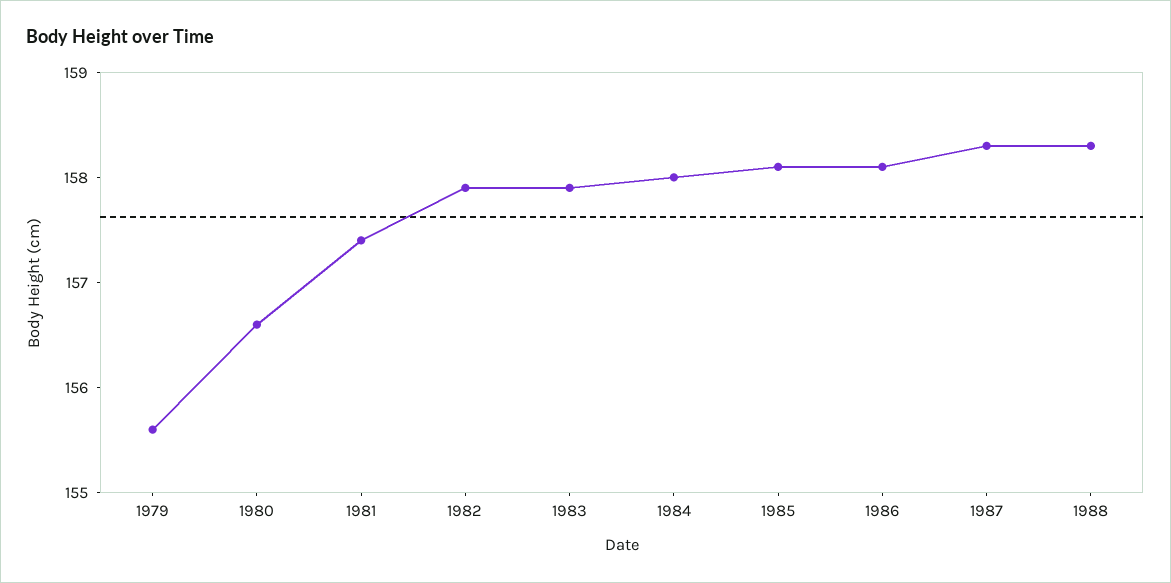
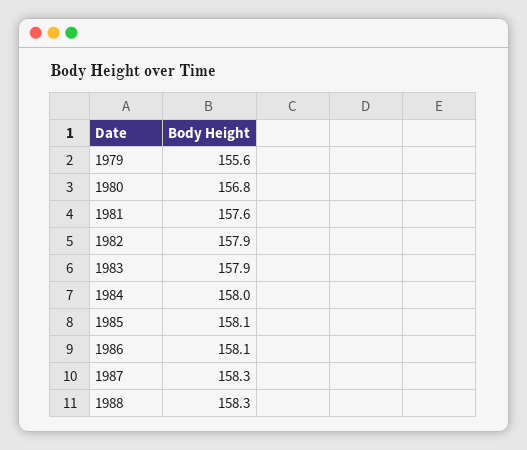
  {
    "1979": 155.6,
-   "1980": 156.6,
+   "1980": 156.8,
-   "1981": 157.4,
+   "1981": 157.6,
    "1982": 157.9,
    "1983": 157.9,
    "1984": 158,
    "1985": 158.1,
    "1986": 158.1,
    "1987": 158.3,
    "1988": 158.3
  }

